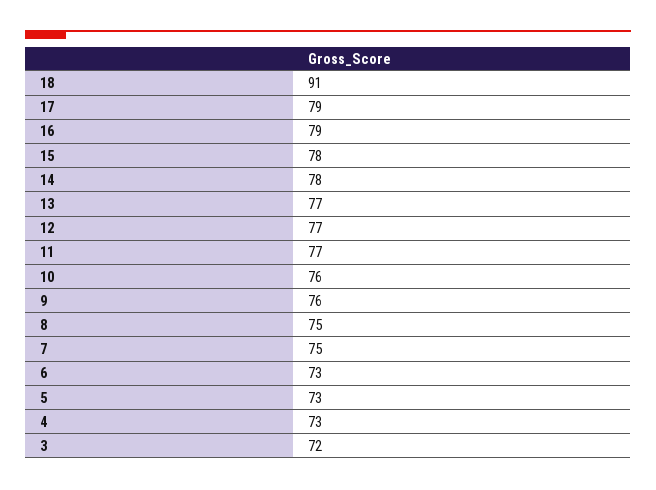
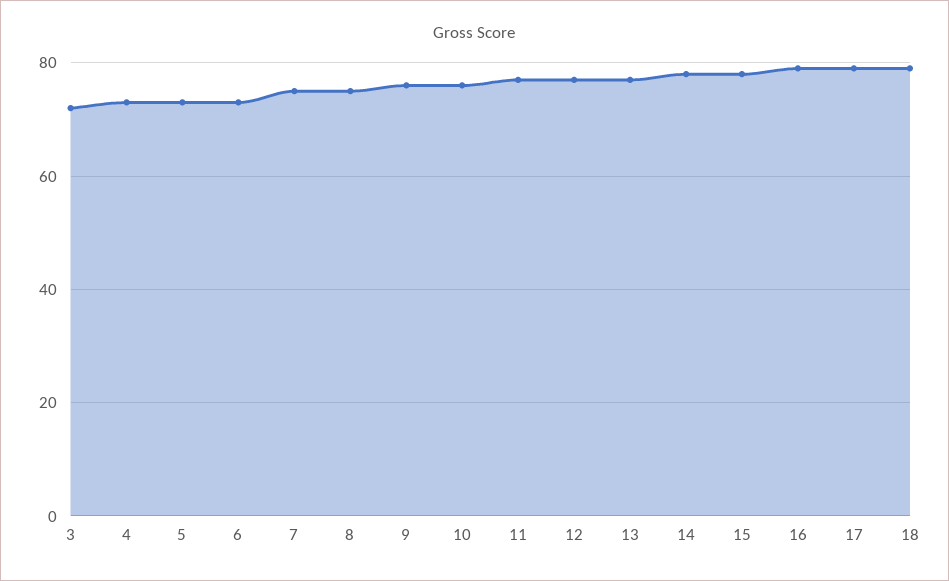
  {
-   "18": 91,
+   "18": 80,
    "17": 79,
    "16": 79,
    "15": 78,
    "14": 78,
    "13": 77,
    "12": 77,
    "11": 77,
    "10": 76,
    "9": 76,
    "8": 75,
    "7": 75,
    "6": 73,
    "5": 73,
    "4": 73,
    "3": 72
  }

